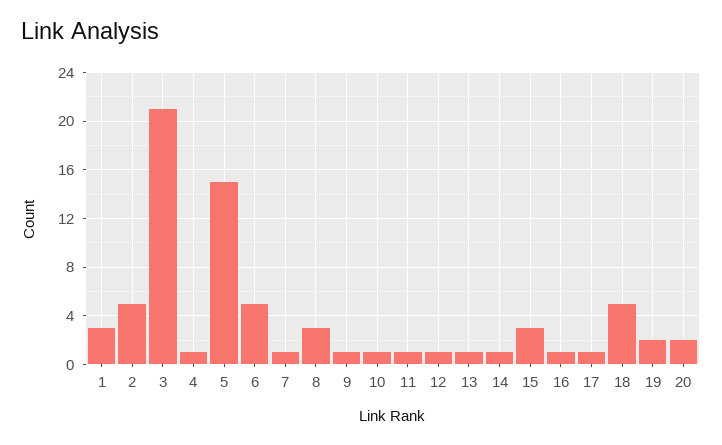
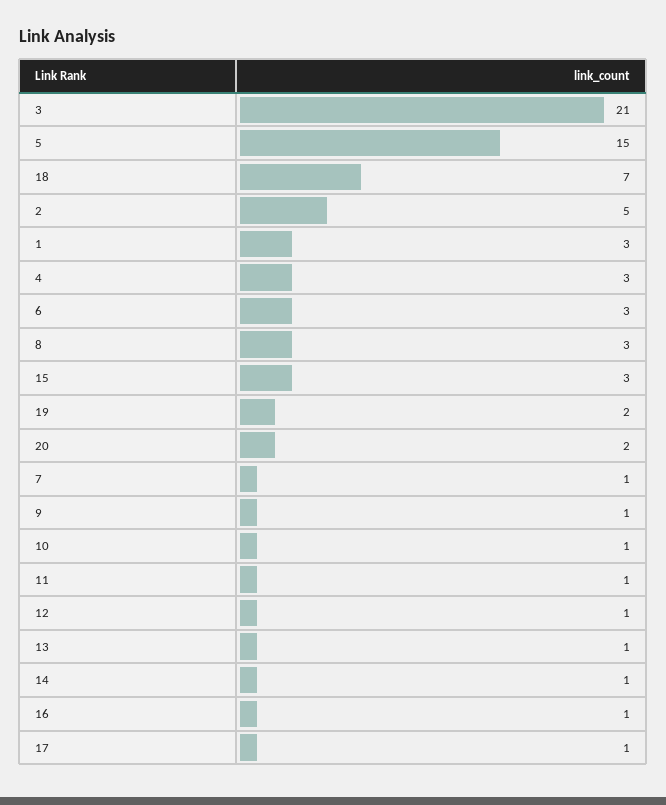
  {
    "1": 3,
    "2": 5,
    "3": 21,
-   "4": 1,
+   "4": 3,
    "5": 15,
-   "6": 5,
+   "6": 3,
    "7": 1,
    "8": 3,
    "9": 1,
    "10": 1,
    "11": 1,
    "12": 1,
    "13": 1,
    "14": 1,
    "15": 3,
    "16": 1,
    "17": 1,
-   "18": 5,
+   "18": 7,
    "19": 2,
    "20": 2
  }

